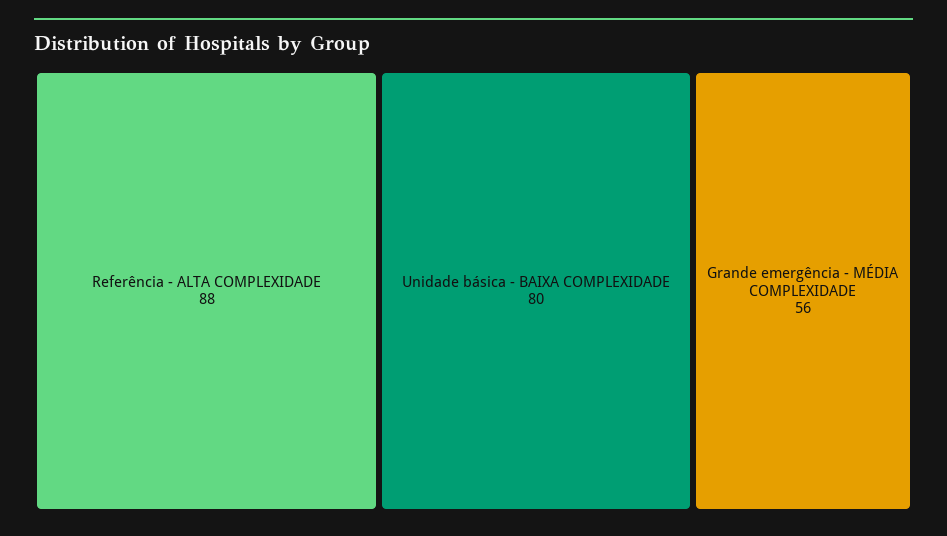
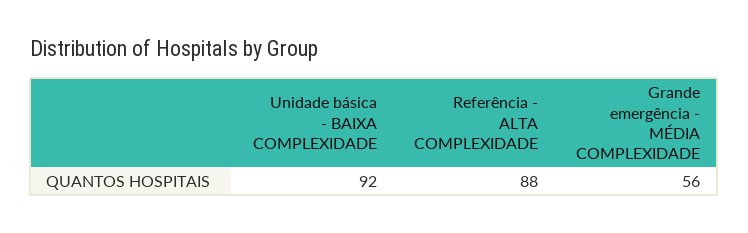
  {
    "Referência - ALTA COMPLEXIDADE": 88,
-   "Unidade básica - BAIXA COMPLEXIDADE": 80,
+   "Unidade básica - BAIXA COMPLEXIDADE": 92,
    "Grande emergência - MÉDIA COMPLEXIDADE": 56
  }

